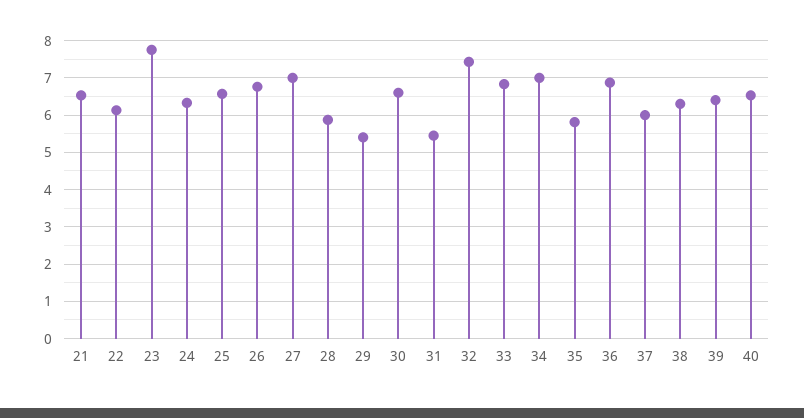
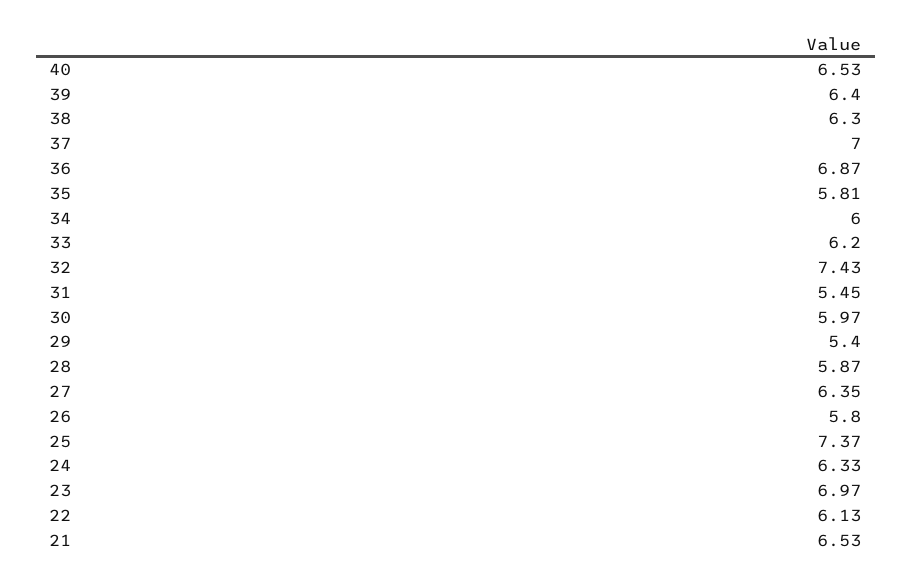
  {
    "21": 6.53,
    "22": 6.13,
-   "23": 7.8,
+   "23": 6.97,
    "24": 6.33,
-   "25": 6.6,
+   "25": 7.37,
-   "26": 6.8,
+   "26": 5.8,
-   "27": 7,
+   "27": 6.35,
    "28": 5.87,
    "29": 5.4,
-   "30": 6.6,
+   "30": 5.97,
    "31": 5.45,
    "32": 7.43,
-   "33": 6.8,
+   "33": 6.2,
-   "34": 7,
+   "34": 6,
    "35": 5.81,
    "36": 6.87,
-   "37": 6,
+   "37": 7,
    "38": 6.3,
    "39": 6.4,
    "40": 6.53
  }

